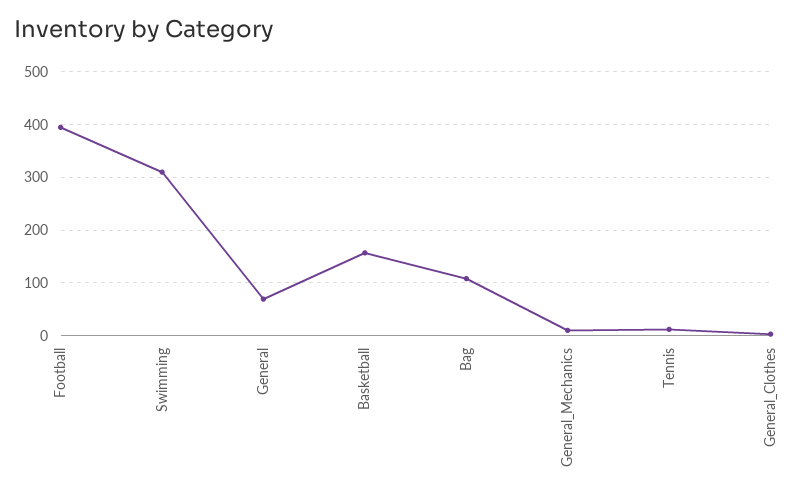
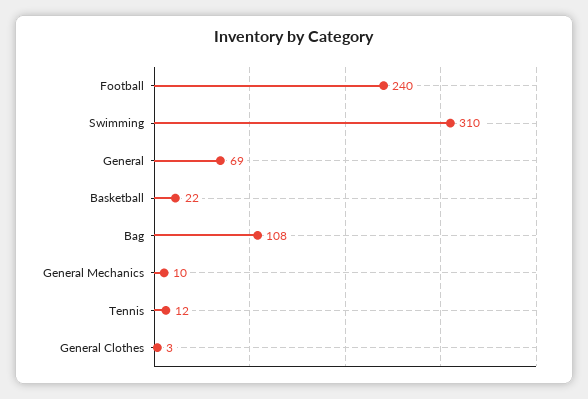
  {
-   "Football": 400,
+   "Football": 240,
    "Swimming": 310,
    "General": 69,
-   "Basketball": 160,
+   "Basketball": 22,
    "Bag": 108,
    "General_Mechanics": 10,
    "Tennis": 12,
    "General_Clothes": 3
  }

